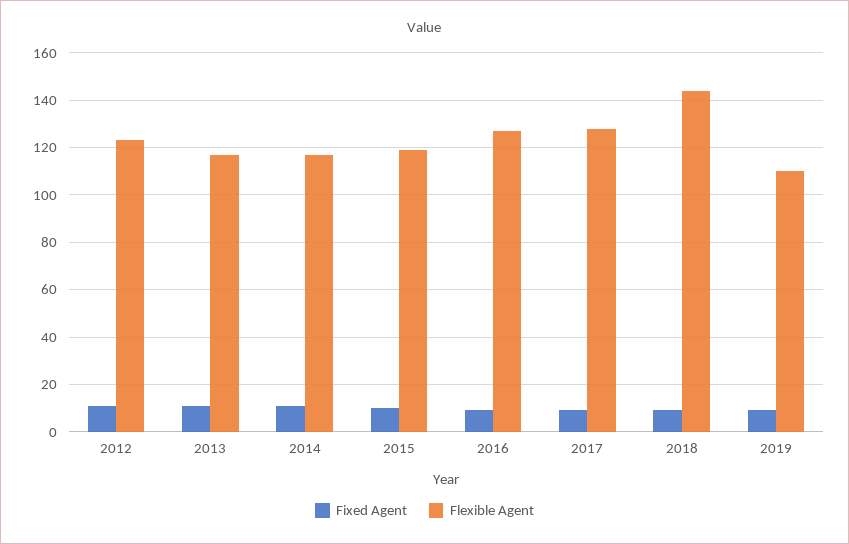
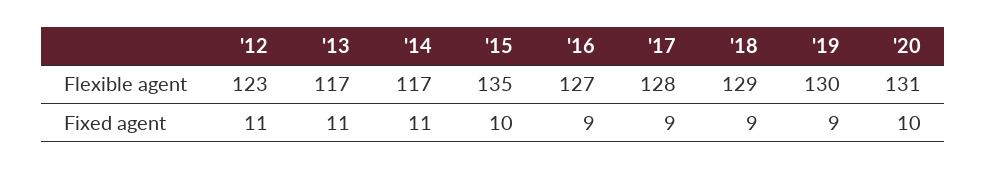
  {
    "Fixed Agent": {
      "2012": 11,
      "2013": 11,
      "2014": 11,
      "2015": 10,
      "2016": 9,
      "2017": 9,
      "2018": 9,
-     "2019": 9
+     "2019": 9,
+     "'20": 10
    },
    "Flexible Agent": {
      "2012": 123,
      "2013": 117,
      "2014": 117,
-     "2015": 120,
+     "2015": 135,
      "2016": 127,
      "2017": 128,
-     "2018": 145,
+     "2018": 129,
-     "2019": 110
+     "2019": 130,
+     "'20": 131
    }
  }

